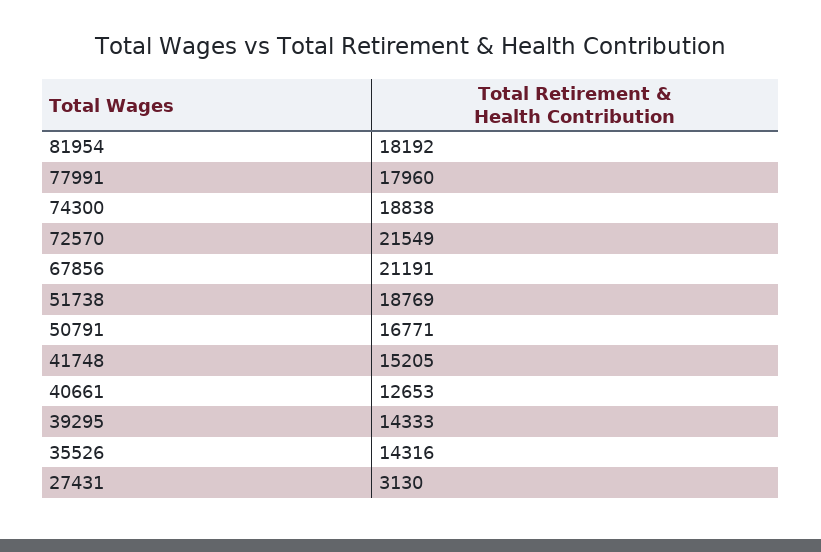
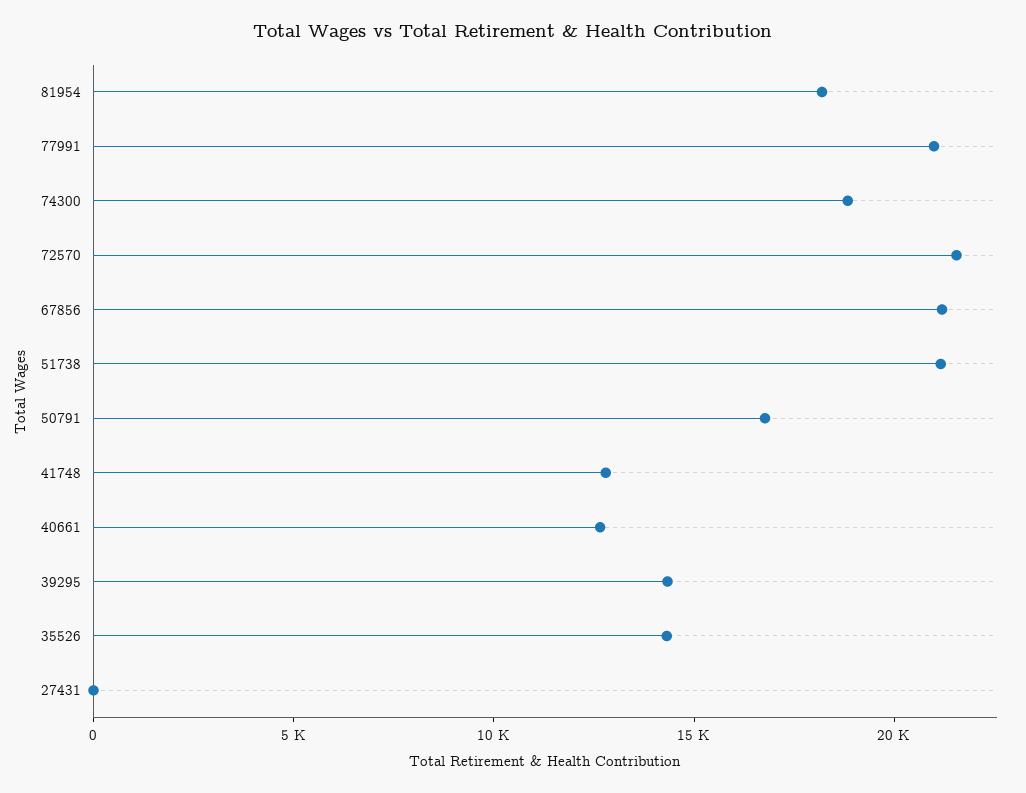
  {
    "81954": 18192,
-   "77991": 17960,
+   "77991": 21000,
    "74300": 18838,
    "72570": 21549,
    "67856": 21191,
-   "51738": 18769,
+   "51738": 21000,
    "50791": 16771,
-   "41748": 15205,
+   "41748": 13000,
    "40661": 12653,
    "39295": 14333,
    "35526": 14316,
-   "27431": 3130
+   "27431": 0
  }

